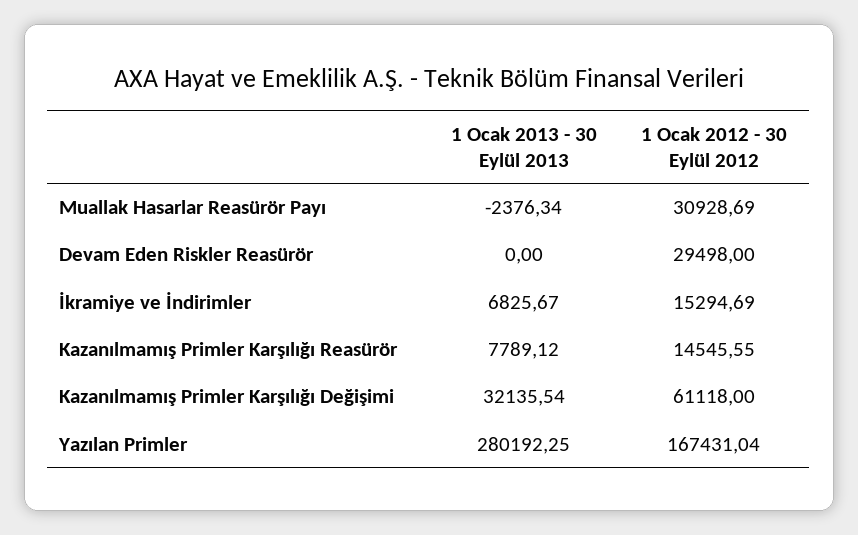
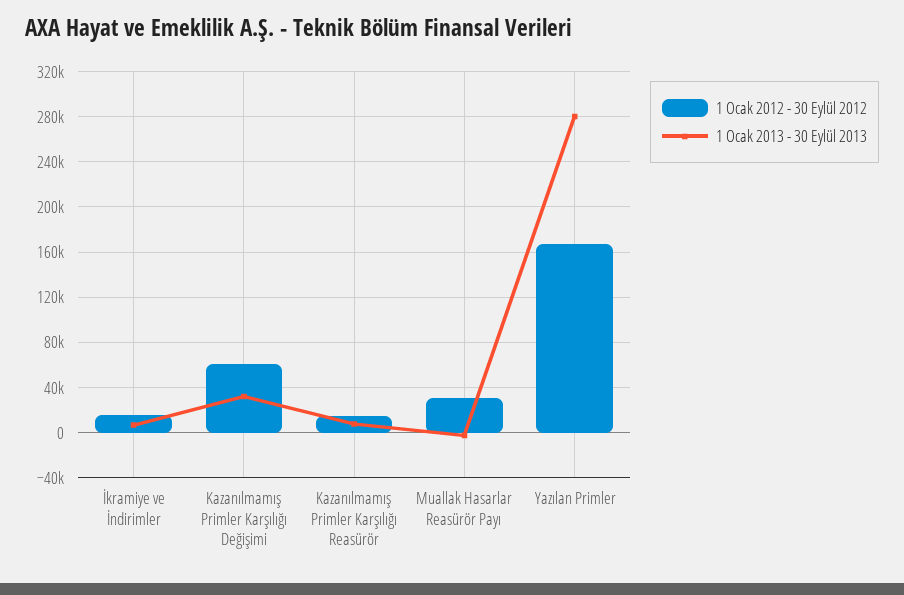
  {
    "1 Ocak 2013 - 30 Eylül 2013": {
      "Muallak Hasarlar Reasürör Payı": -2376.34,
-     "Devam Eden Riskler Reasürör": 0,
      "İkramiye ve İndirimler": 6825.67,
      "Kazanılmamış Primler Karşılığı Reasürör": 7789.12,
      "Kazanılmamış Primler Karşılığı Değişimi": 32135.54,
      "Yazılan Primler": 280192.25
    },
    "1 Ocak 2012 - 30 Eylül 2012": {
      "Muallak Hasarlar Reasürör Payı": 30928.69,
-     "Devam Eden Riskler Reasürör": 29498,
      "İkramiye ve İndirimler": 15294.69,
      "Kazanılmamış Primler Karşılığı Reasürör": 14545.55,
      "Kazanılmamış Primler Karşılığı Değişimi": 61118,
      "Yazılan Primler": 167431.04
    }
  }

